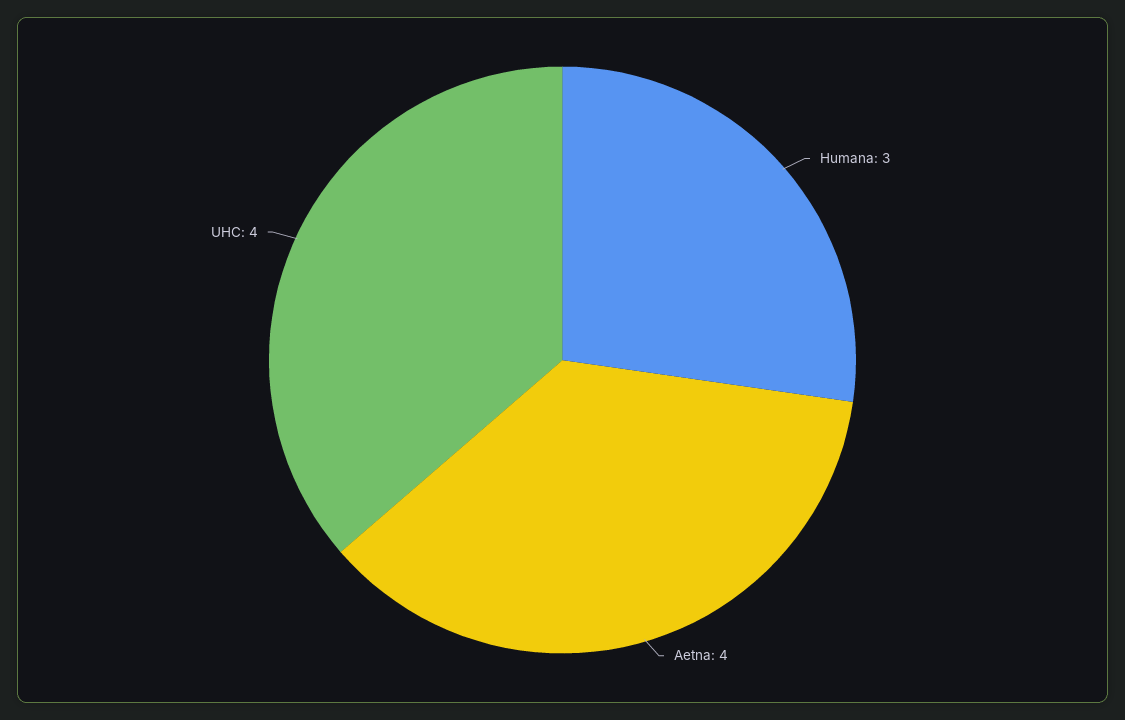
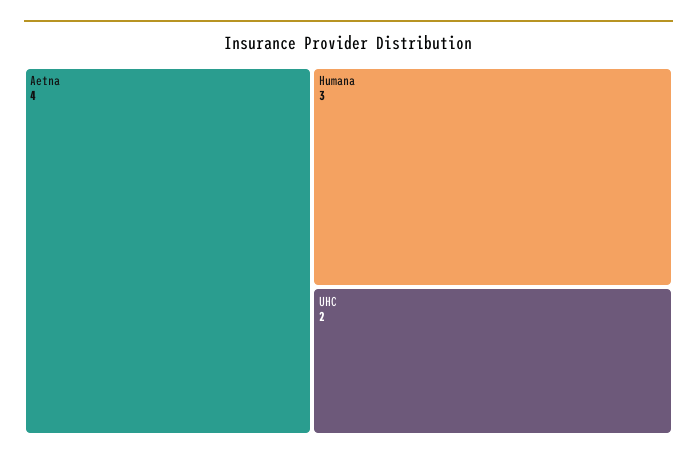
  {
    "Humana": 3,
    "Aetna": 4,
-   "UHC": 4
+   "UHC": 2
  }

